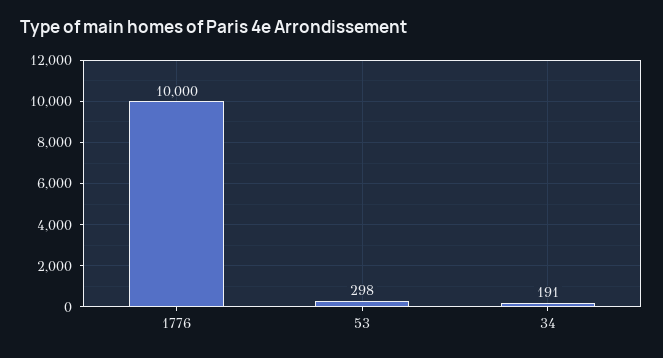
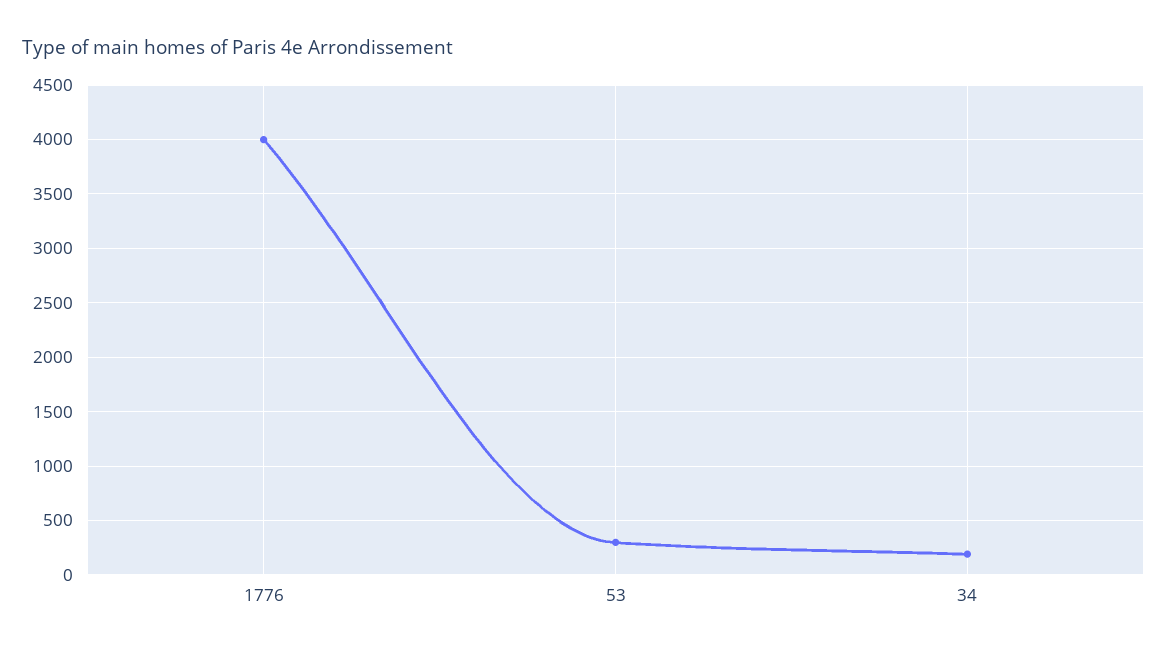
  {
-   "1776": 10000,
+   "1776": 4000,
    "53": 298,
    "34": 191
  }

